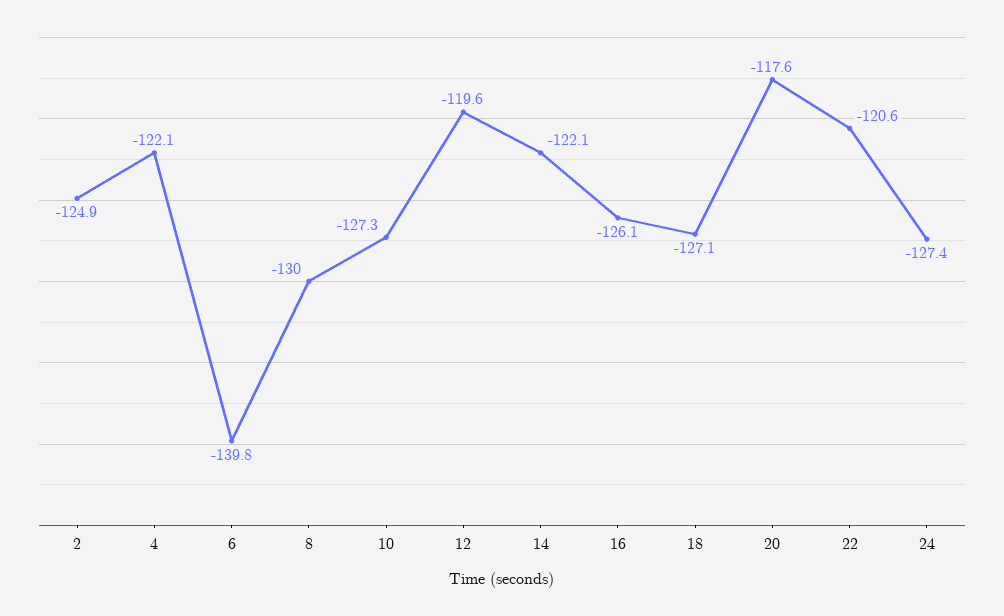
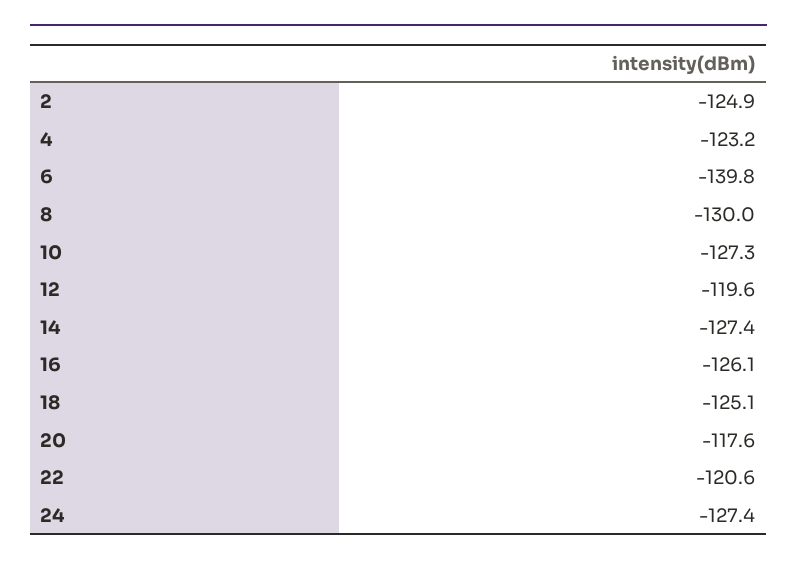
  {
    "2": -124.9,
-   "4": -122.1,
+   "4": -123.2,
    "6": -139.8,
    "8": -130,
    "10": -127.3,
    "12": -119.6,
-   "14": -122.1,
+   "14": -127.4,
    "16": -126.1,
-   "18": -127.1,
+   "18": -125.1,
    "20": -117.6,
    "22": -120.6,
    "24": -127.4
  }

